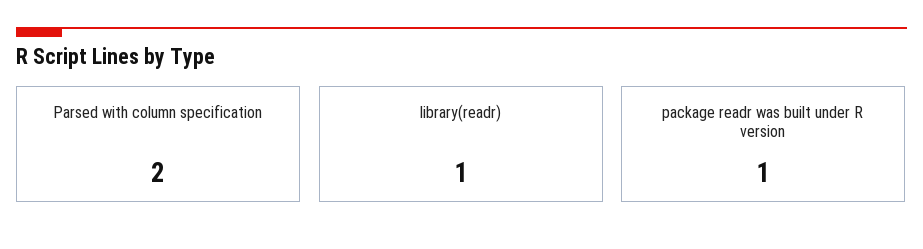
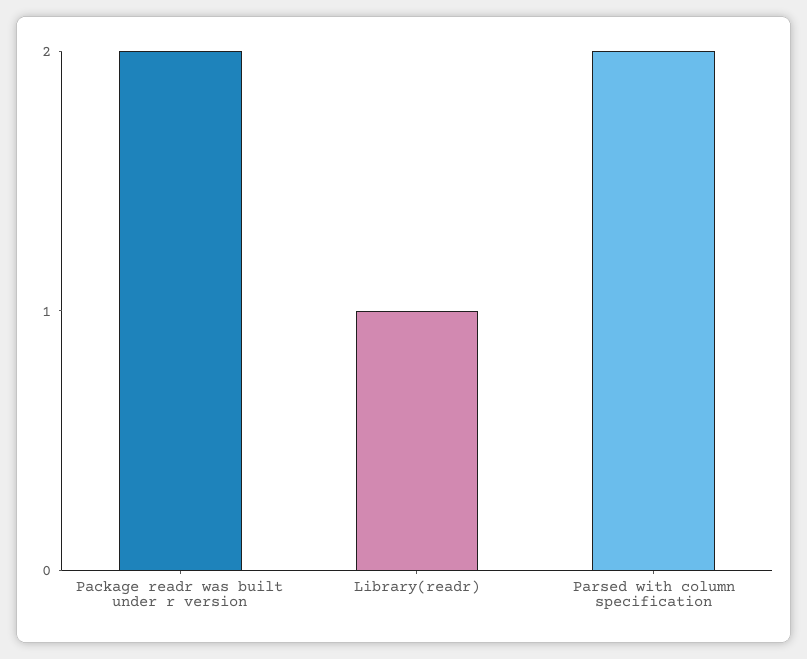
  {
    "Parsed with column specification": 2,
    "library(readr)": 1,
-   "package readr was built under R version": 1
+   "package readr was built under R version": 2
  }

